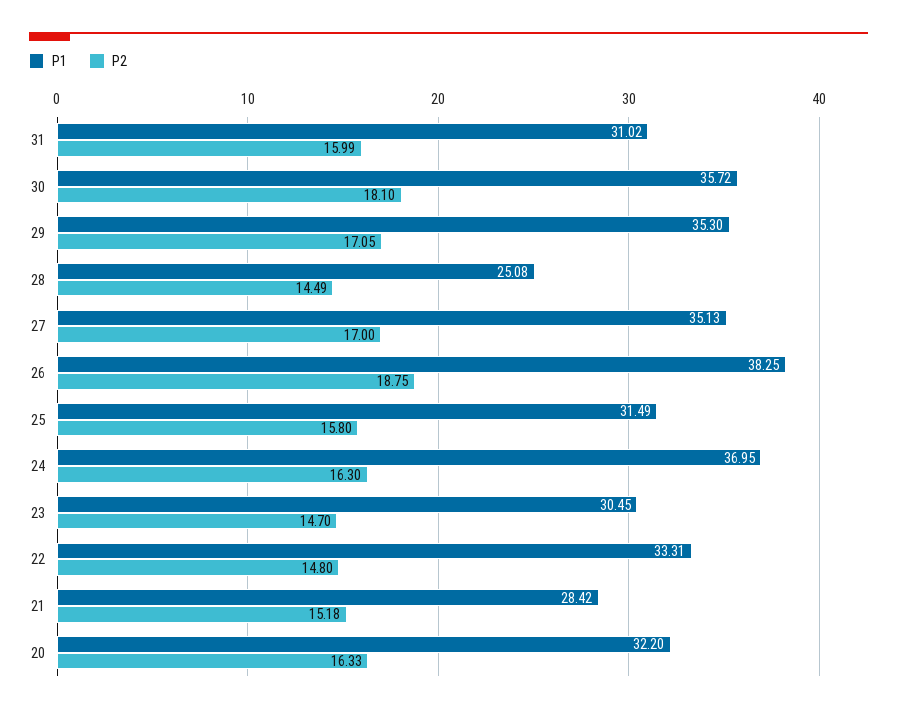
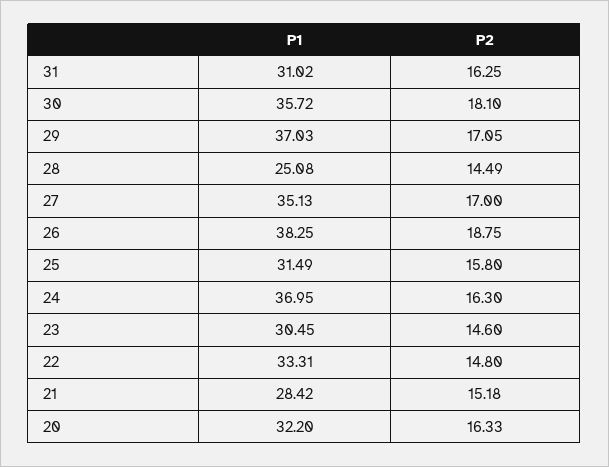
  {
    "P1": {
      "31": 31.02,
      "30": 35.72,
-     "29": 35.3,
+     "29": 37.03,
      "28": 25.08,
      "27": 35.13,
      "26": 38.25,
      "25": 31.49,
      "24": 36.95,
      "23": 30.45,
      "22": 33.31,
      "21": 28.42,
      "20": 32.2
    },
    "P2": {
-     "31": 15.99,
+     "31": 16.25,
      "30": 18.1,
      "29": 17.05,
      "28": 14.49,
      "27": 17,
      "26": 18.75,
      "25": 15.8,
      "24": 16.3,
-     "23": 14.7,
+     "23": 14.6,
      "22": 14.8,
      "21": 15.18,
      "20": 16.33
    }
  }

